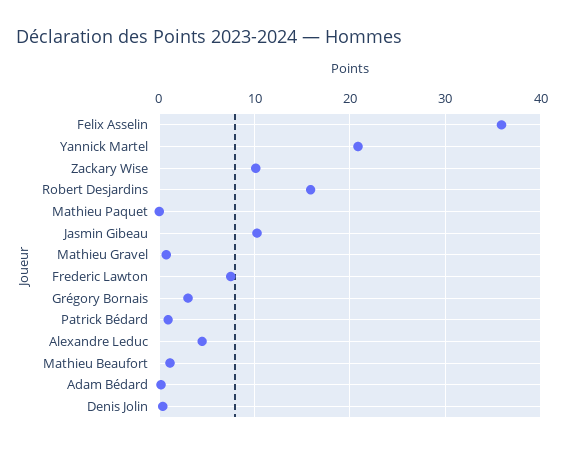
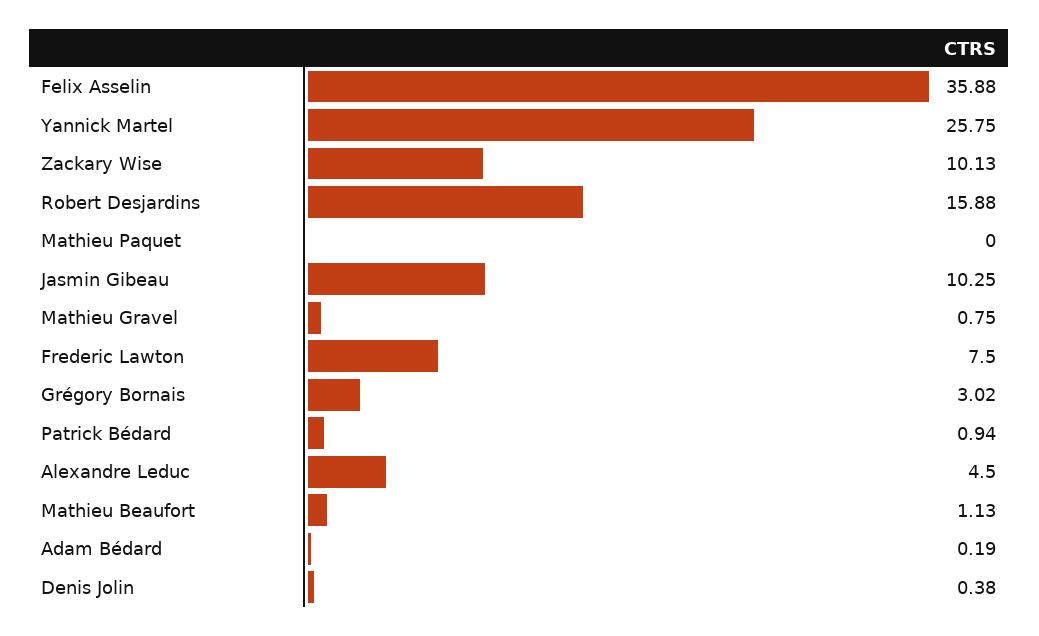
  {
    "Felix Asselin": 35.88,
-   "Yannick Martel": 21,
+   "Yannick Martel": 25.75,
    "Zackary Wise": 10.13,
    "Robert Desjardins": 15.88,
    "Mathieu Paquet": 0,
    "Jasmin Gibeau": 10.25,
    "Mathieu Gravel": 0.75,
    "Frederic Lawton": 7.5,
    "Grégory Bornais": 3.02,
    "Patrick Bédard": 0.94,
    "Alexandre Leduc": 4.5,
    "Mathieu Beaufort": 1.13,
    "Adam Bédard": 0.19,
    "Denis Jolin": 0.38
  }

